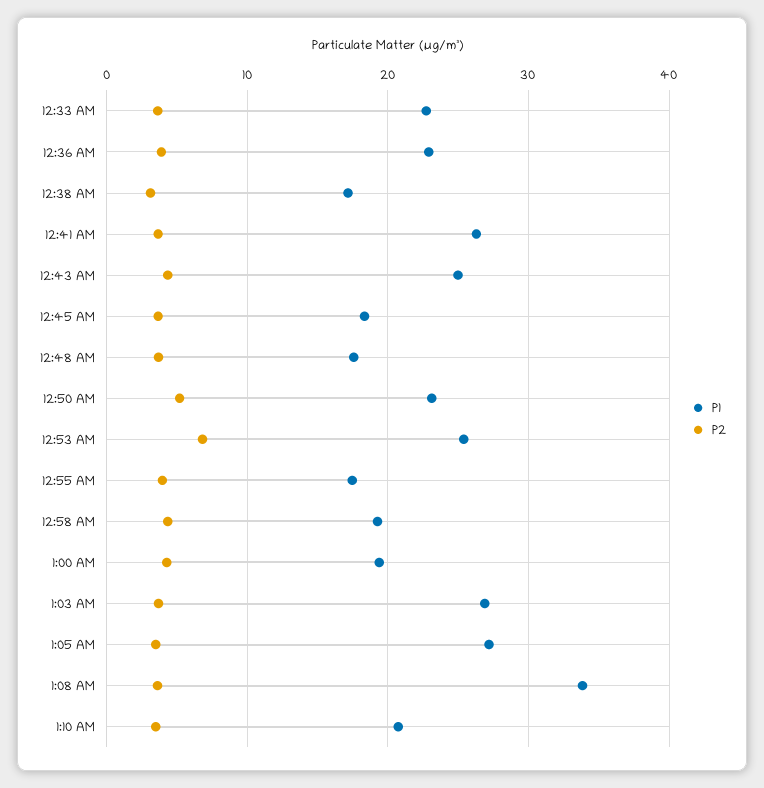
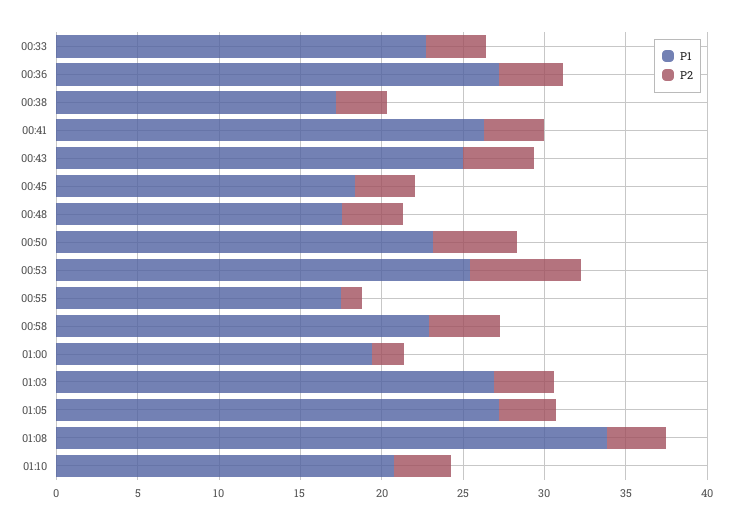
  {
    "P1": {
      "12:33 AM": 23,
-     "12:36 AM": 23,
+     "12:36 AM": 27,
      "12:38 AM": 17,
      "12:41 AM": 26,
      "12:43 AM": 25,
      "12:45 AM": 18,
      "12:48 AM": 18,
      "12:50 AM": 23,
      "12:53 AM": 25,
      "12:55 AM": 17,
-     "12:58 AM": 19,
+     "12:58 AM": 23,
      "1:00 AM": 19,
      "1:03 AM": 27,
      "1:05 AM": 27,
      "1:08 AM": 34,
      "1:10 AM": 21
    },
    "P2": {
      "12:33 AM": 4,
      "12:36 AM": 4,
      "12:38 AM": 3,
      "12:41 AM": 4,
      "12:43 AM": 4,
      "12:45 AM": 4,
      "12:48 AM": 4,
      "12:50 AM": 5,
      "12:53 AM": 7,
-     "12:55 AM": 4,
+     "12:55 AM": 1,
      "12:58 AM": 4,
-     "1:00 AM": 4,
+     "1:00 AM": 2,
      "1:03 AM": 4,
      "1:05 AM": 4,
      "1:08 AM": 4,
      "1:10 AM": 4
    }
  }

